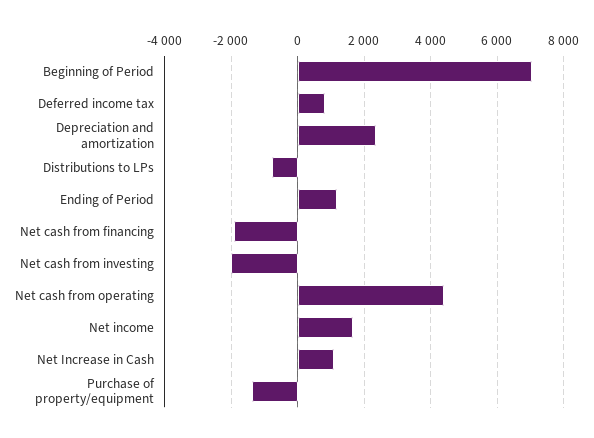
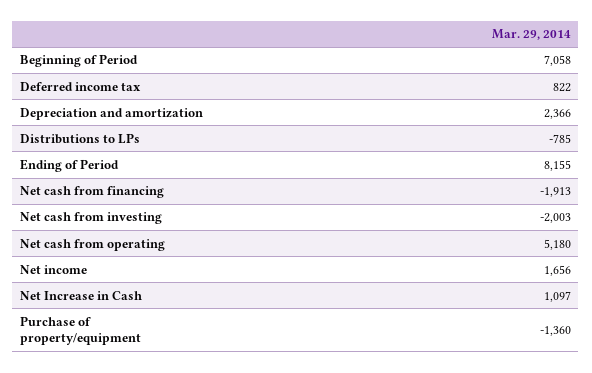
  {
    "Beginning of Period": 7058,
    "Deferred income tax": 822,
    "Depreciation and amortization": 2366,
    "Distributions to LPs": -785,
-   "Ending of Period": 1200,
+   "Ending of Period": 8155,
    "Net cash from financing": -1913,
    "Net cash from investing": -2003,
-   "Net cash from operating": 4400,
+   "Net cash from operating": 5180,
    "Net income": 1656,
    "Net Increase in Cash": 1097,
    "Purchase of property/equipment": -1360
  }

